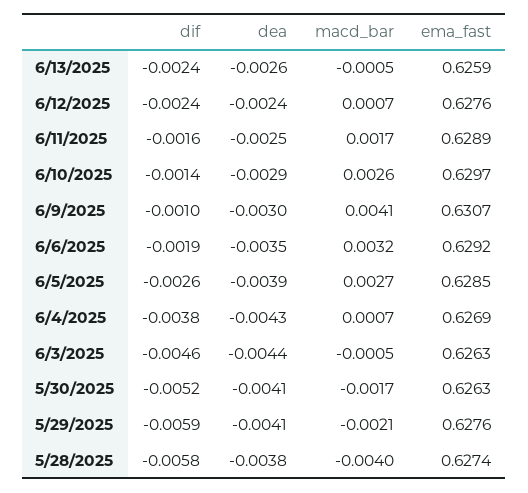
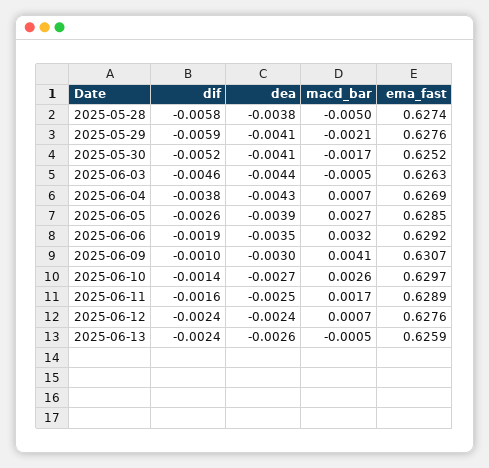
  {
    "dif": {
      "6/13/2025": -0.0024,
      "6/12/2025": -0.0024,
      "6/11/2025": -0.0016,
      "6/10/2025": -0.0014,
      "6/9/2025": -0.001,
      "6/6/2025": -0.0019,
      "6/5/2025": -0.0026,
      "6/4/2025": -0.0038,
      "6/3/2025": -0.0046,
      "5/30/2025": -0.0052,
      "5/29/2025": -0.0059,
      "5/28/2025": -0.0058
    },
    "dea": {
      "6/13/2025": -0.0026,
      "6/12/2025": -0.0024,
      "6/11/2025": -0.0025,
-     "6/10/2025": -0.0029,
+     "6/10/2025": -0.0027,
      "6/9/2025": -0.003,
      "6/6/2025": -0.0035,
      "6/5/2025": -0.0039,
      "6/4/2025": -0.0043,
      "6/3/2025": -0.0044,
      "5/30/2025": -0.0041,
      "5/29/2025": -0.0041,
      "5/28/2025": -0.0038
    },
    "macd_bar": {
      "6/13/2025": -0.0005,
      "6/12/2025": 0.0007,
      "6/11/2025": 0.0017,
      "6/10/2025": 0.0026,
      "6/9/2025": 0.0041,
      "6/6/2025": 0.0032,
      "6/5/2025": 0.0027,
      "6/4/2025": 0.0007,
      "6/3/2025": -0.0005,
      "5/30/2025": -0.0017,
      "5/29/2025": -0.0021,
-     "5/28/2025": -0.004
+     "5/28/2025": -0.005
    },
    "ema_fast": {
      "6/13/2025": 0.6259,
      "6/12/2025": 0.6276,
      "6/11/2025": 0.6289,
      "6/10/2025": 0.6297,
      "6/9/2025": 0.6307,
      "6/6/2025": 0.6292,
      "6/5/2025": 0.6285,
      "6/4/2025": 0.6269,
      "6/3/2025": 0.6263,
-     "5/30/2025": 0.6263,
+     "5/30/2025": 0.6252,
      "5/29/2025": 0.6276,
      "5/28/2025": 0.6274
    }
  }

